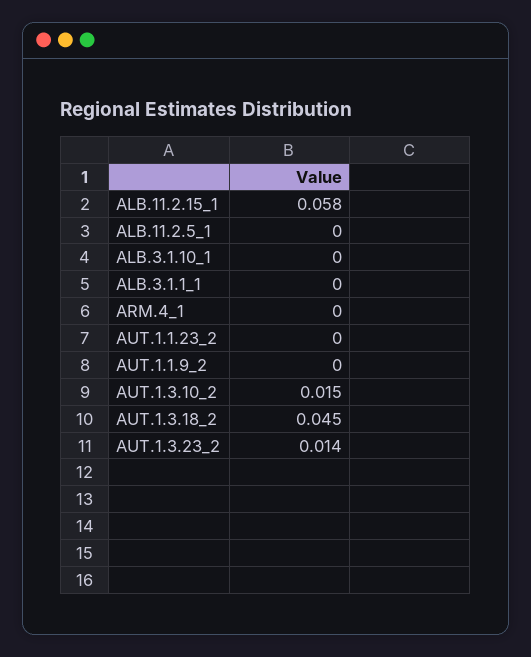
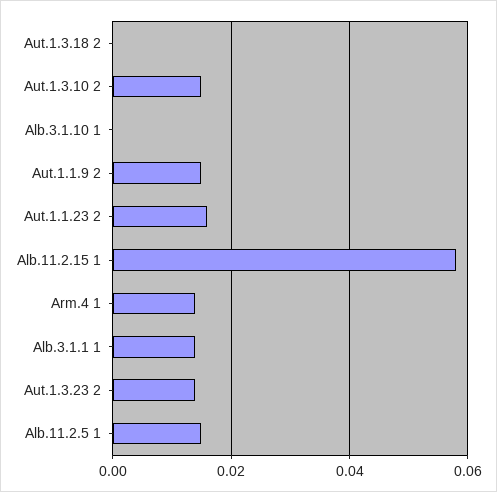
  {
    "ALB.11.2.15_1": 0.058,
-   "ALB.11.2.5_1": 0,
+   "ALB.11.2.5_1": 0.015,
    "ALB.3.1.10_1": 0,
-   "ALB.3.1.1_1": 0,
+   "ALB.3.1.1_1": 0.015,
-   "ARM.4_1": 0,
+   "ARM.4_1": 0.015,
-   "AUT.1.1.23_2": 0,
+   "AUT.1.1.23_2": 0.015,
-   "AUT.1.1.9_2": 0,
+   "AUT.1.1.9_2": 0.015,
    "AUT.1.3.10_2": 0.015,
-   "AUT.1.3.18_2": 0.045,
+   "AUT.1.3.18_2": 0,
    "AUT.1.3.23_2": 0.014
  }

